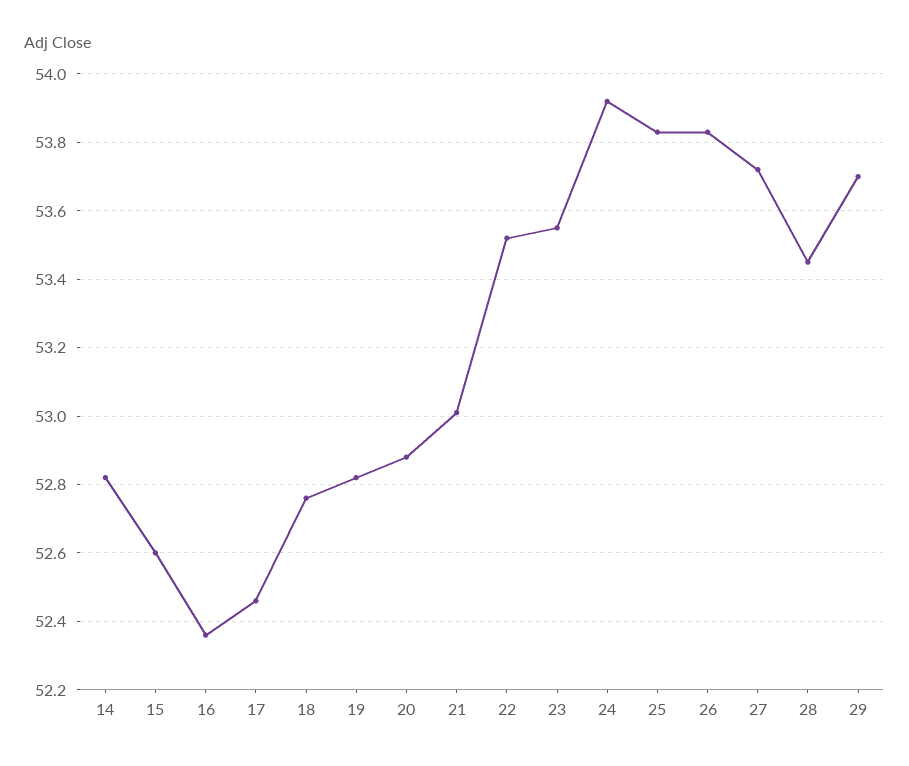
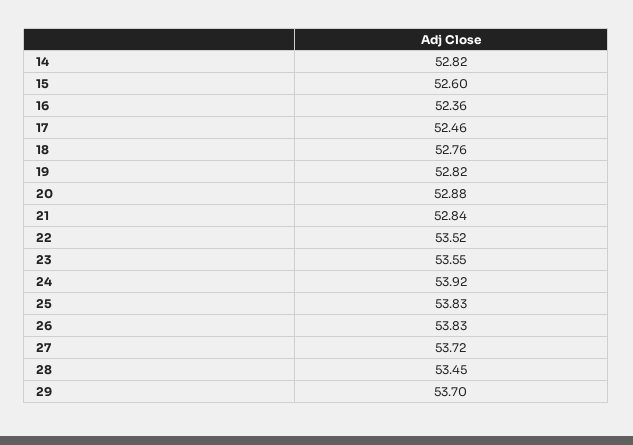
  {
    "14": 52.82,
    "15": 52.6,
    "16": 52.36,
    "17": 52.46,
    "18": 52.76,
    "19": 52.82,
    "20": 52.88,
-   "21": 53,
+   "21": 52.84,
    "22": 53.52,
    "23": 53.55,
    "24": 53.92,
    "25": 53.83,
    "26": 53.83,
    "27": 53.72,
    "28": 53.45,
    "29": 53.7
  }

